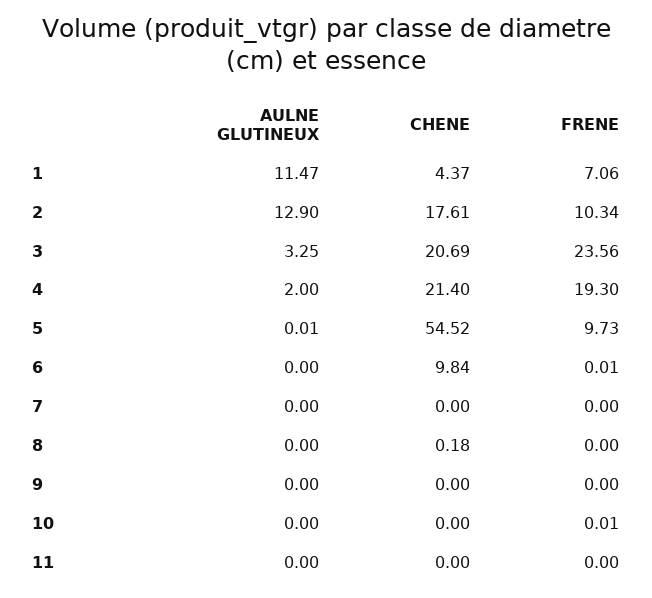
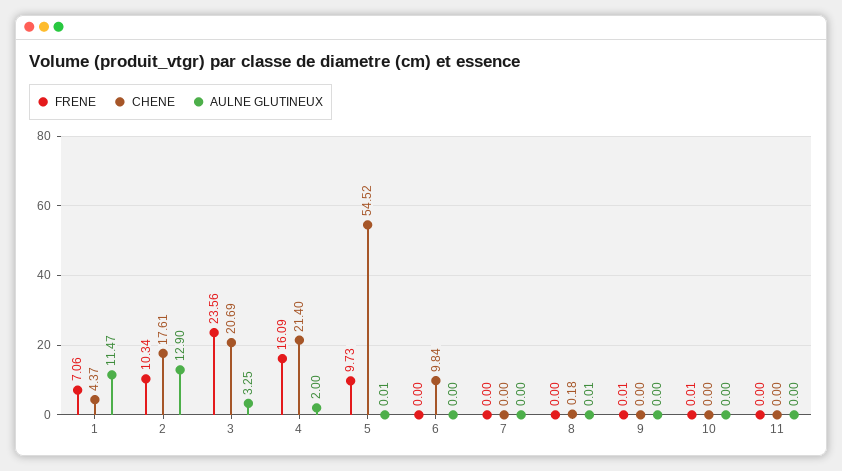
  {
    "AULNE GLUTINEUX": {
      "1": 11.47,
      "2": 12.9,
      "3": 3.25,
      "4": 2,
      "5": 0.01,
      "6": 0,
      "7": 0,
-     "8": 0,
+     "8": 0.01,
      "9": 0,
      "10": 0,
      "11": 0
    },
    "CHENE": {
      "1": 4.37,
      "2": 17.61,
      "3": 20.69,
      "4": 21.4,
      "5": 54.52,
      "6": 9.84,
      "7": 0,
      "8": 0.18,
      "9": 0,
      "10": 0,
      "11": 0
    },
    "FRENE": {
      "1": 7.06,
      "2": 10.34,
      "3": 23.56,
-     "4": 19.3,
+     "4": 16.09,
      "5": 9.73,
-     "6": 0.01,
+     "6": 0,
      "7": 0,
      "8": 0,
-     "9": 0,
+     "9": 0.01,
      "10": 0.01,
      "11": 0
    }
  }

